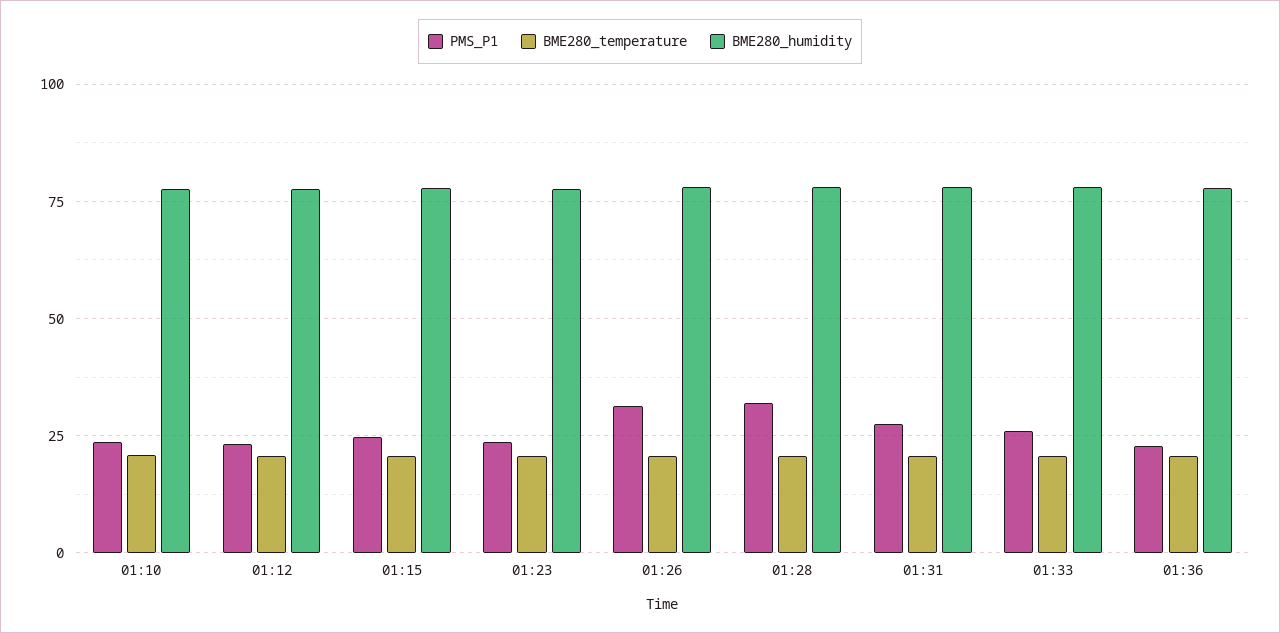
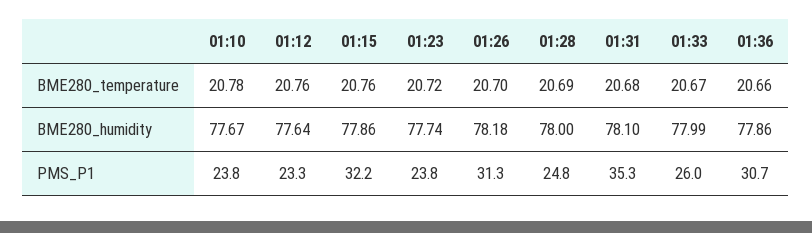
  {
    "PMS_P1": {
      "01:10": 23.8,
      "01:12": 23.3,
-     "01:15": 25,
+     "01:15": 32.2,
      "01:23": 23.8,
      "01:26": 31.3,
-     "01:28": 32.5,
+     "01:28": 24.8,
-     "01:31": 27.5,
+     "01:31": 35.3,
      "01:33": 26,
-     "01:36": 22.5
+     "01:36": 30.7
    },
    "BME280_temperature": {
      "01:10": 20.78,
      "01:12": 20.76,
      "01:15": 20.76,
      "01:23": 20.72,
      "01:26": 20.7,
      "01:28": 20.69,
      "01:31": 20.68,
      "01:33": 20.67,
      "01:36": 20.66
    },
    "BME280_humidity": {
      "01:10": 77.67,
      "01:12": 77.64,
      "01:15": 77.86,
      "01:23": 77.74,
      "01:26": 78.18,
      "01:28": 78,
      "01:31": 78.1,
      "01:33": 77.99,
      "01:36": 77.86
    }
  }

